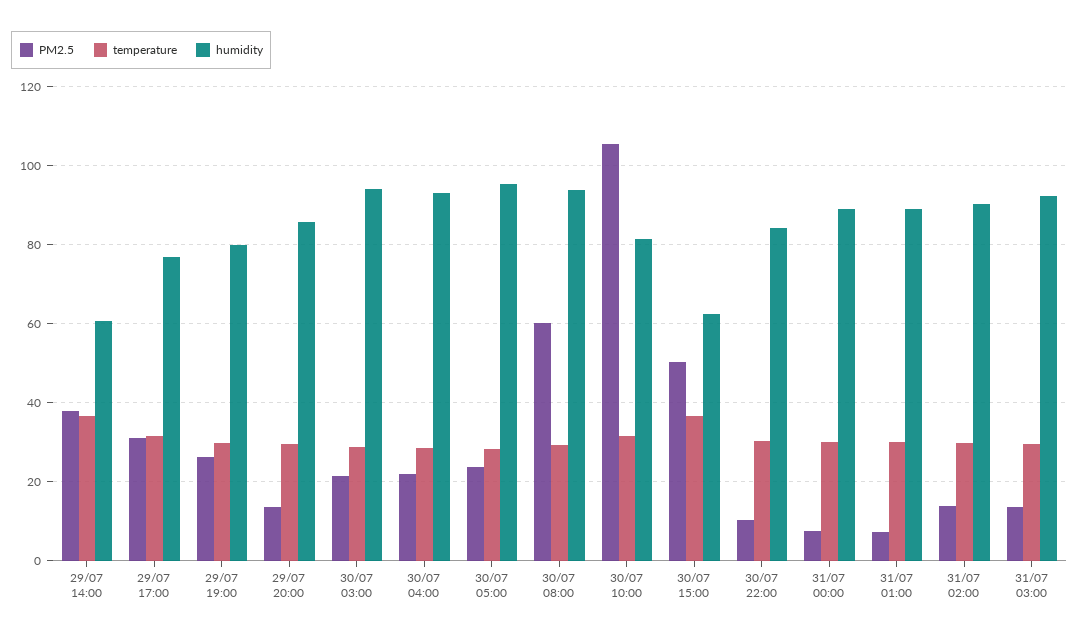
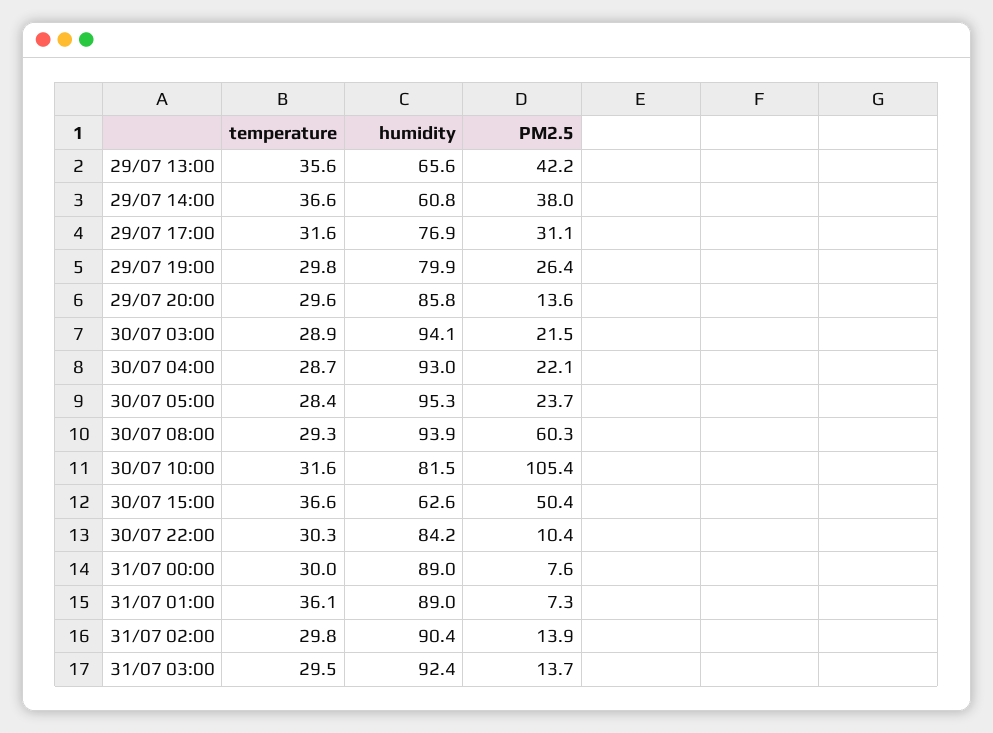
  {
    "PM2.5": {
      "29/07 14:00": 38,
      "29/07 17:00": 31.1,
      "29/07 19:00": 26.4,
      "29/07 20:00": 13.6,
      "30/07 03:00": 21.5,
      "30/07 04:00": 22.1,
      "30/07 05:00": 23.7,
      "30/07 08:00": 60.3,
      "30/07 10:00": 105.4,
      "30/07 15:00": 50.4,
      "30/07 22:00": 10.4,
      "31/07 00:00": 7.6,
      "31/07 01:00": 7.3,
      "31/07 02:00": 13.9,
-     "31/07 03:00": 13.7
+     "31/07 03:00": 13.7,
+     "29/07 13:00": 42.2
    },
    "temperature": {
      "29/07 14:00": 36.6,
      "29/07 17:00": 31.6,
      "29/07 19:00": 29.8,
      "29/07 20:00": 29.6,
      "30/07 03:00": 28.9,
      "30/07 04:00": 28.7,
      "30/07 05:00": 28.4,
      "30/07 08:00": 29.3,
      "30/07 10:00": 31.6,
      "30/07 15:00": 36.6,
      "30/07 22:00": 30.3,
      "31/07 00:00": 30,
-     "31/07 01:00": 30,
+     "31/07 01:00": 36.1,
      "31/07 02:00": 29.8,
-     "31/07 03:00": 29.5
+     "31/07 03:00": 29.5,
+     "29/07 13:00": 35.6
    },
    "humidity": {
      "29/07 14:00": 60.8,
      "29/07 17:00": 76.9,
      "29/07 19:00": 79.9,
      "29/07 20:00": 85.8,
      "30/07 03:00": 94.1,
      "30/07 04:00": 93,
      "30/07 05:00": 95.3,
      "30/07 08:00": 93.9,
      "30/07 10:00": 81.5,
      "30/07 15:00": 62.6,
      "30/07 22:00": 84.2,
      "31/07 00:00": 89,
      "31/07 01:00": 89,
      "31/07 02:00": 90.4,
-     "31/07 03:00": 92.4
+     "31/07 03:00": 92.4,
+     "29/07 13:00": 65.6
    }
  }

